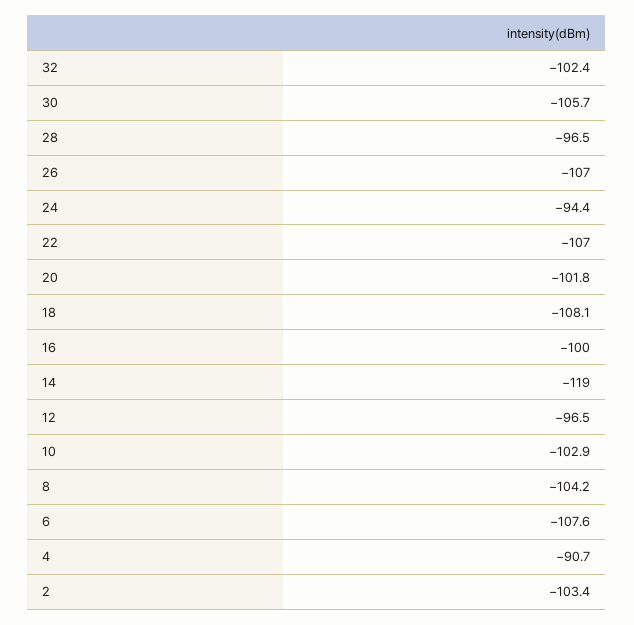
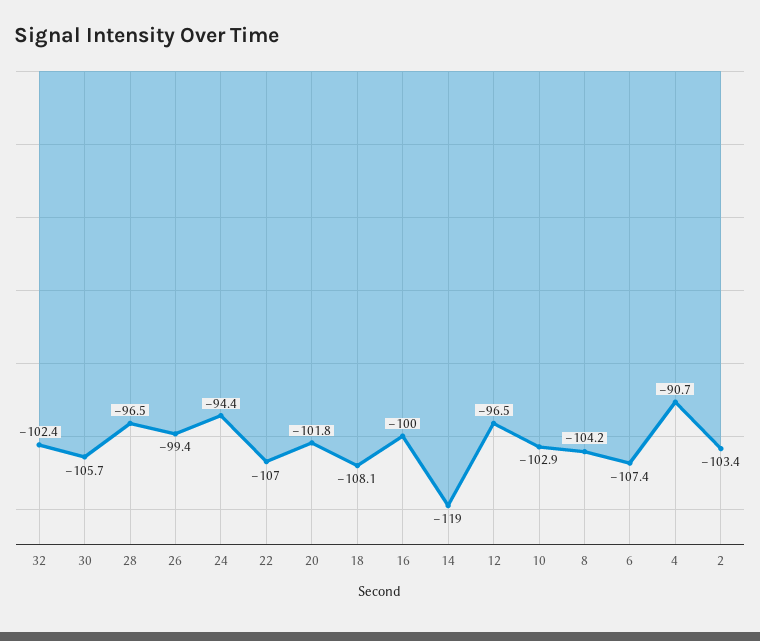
  {
    "32": -102.4,
    "30": -105.7,
    "28": -96.5,
-   "26": -107,
+   "26": -99.4,
    "24": -94.4,
    "22": -107,
    "20": -101.8,
    "18": -108.1,
    "16": -100,
    "14": -119,
    "12": -96.5,
    "10": -102.9,
    "8": -104.2,
-   "6": -107.6,
+   "6": -107.4,
    "4": -90.7,
    "2": -103.4
  }

